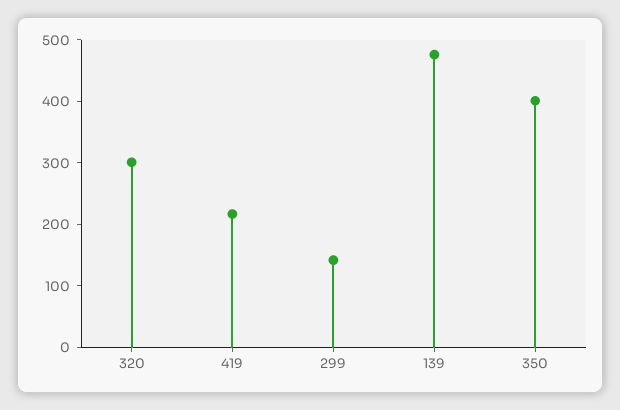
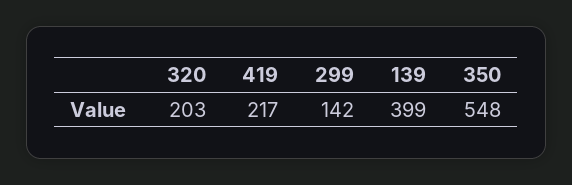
  {
-   "320": 300,
+   "320": 203,
    "419": 217,
    "299": 142,
-   "139": 480,
+   "139": 399,
-   "350": 400
+   "350": 548
  }

